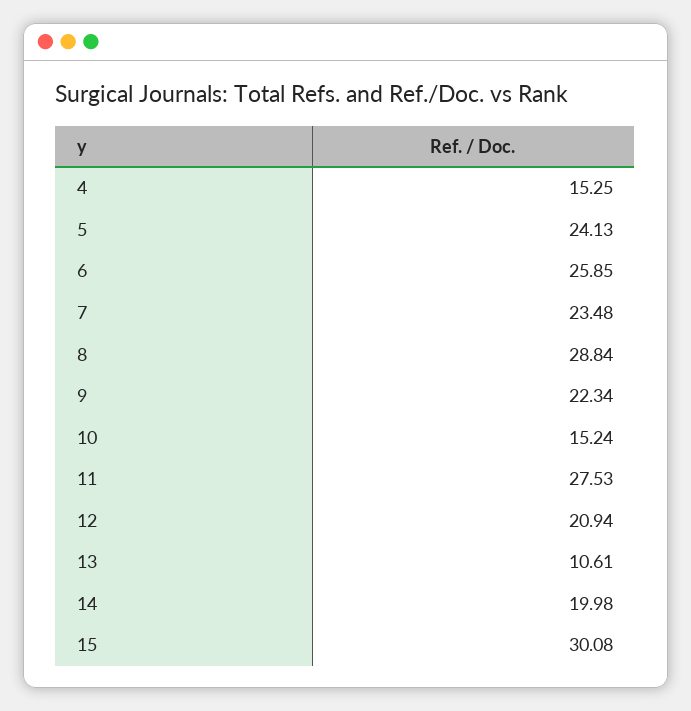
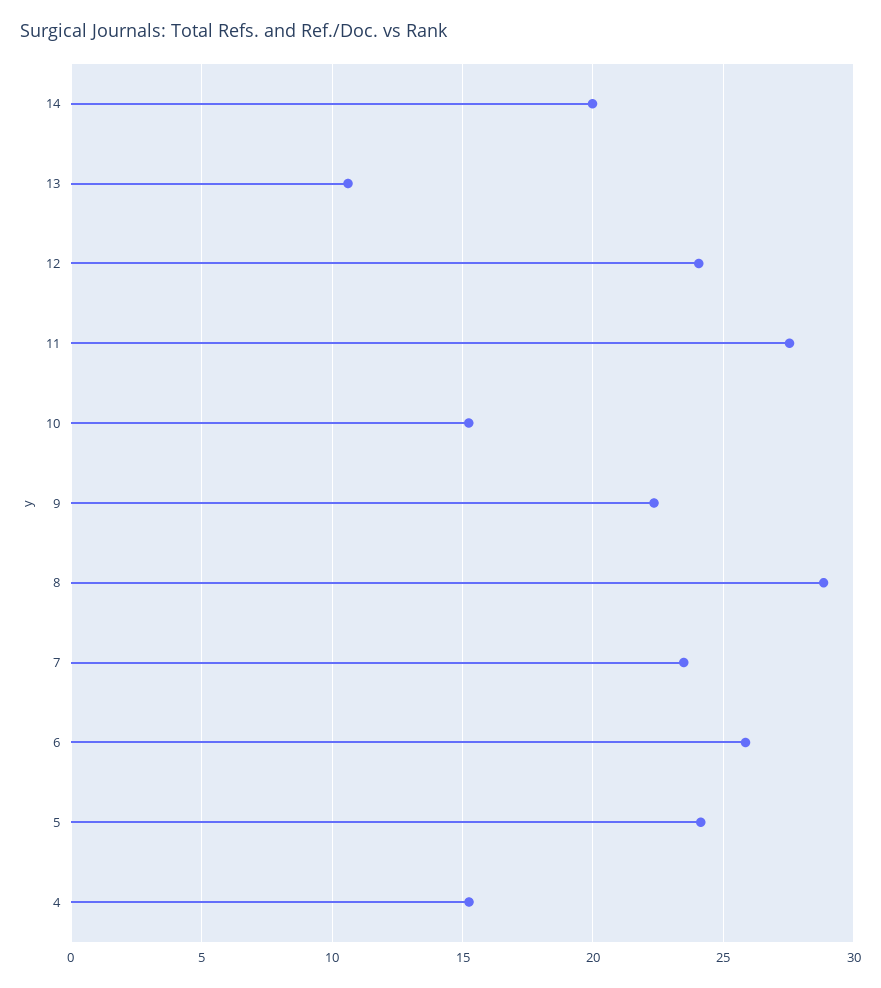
  {
    "4": 15.25,
    "5": 24.13,
    "6": 25.85,
    "7": 23.48,
    "8": 28.84,
    "9": 22.34,
    "10": 15.24,
    "11": 27.53,
-   "12": 20.94,
+   "12": 24,
    "13": 10.61,
-   "14": 19.98,
+   "14": 19.98
-   "15": 30.08
  }

